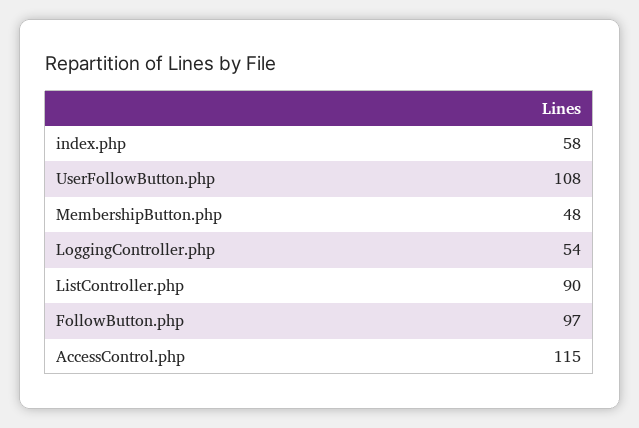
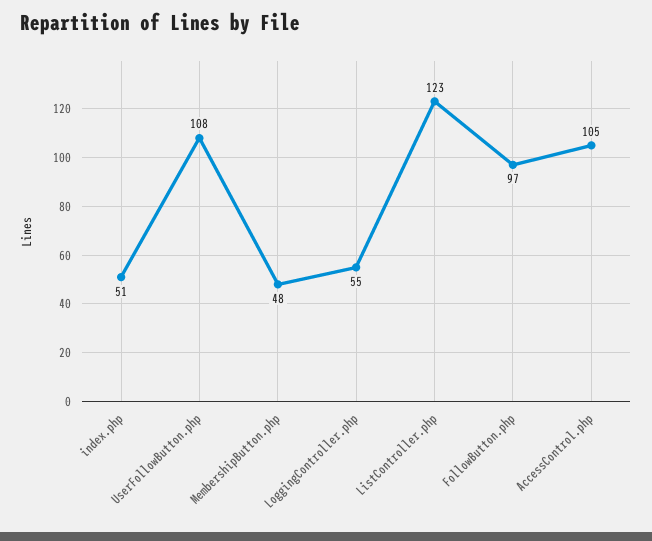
  {
-   "index.php": 58,
+   "index.php": 51,
    "UserFollowButton.php": 108,
    "MembershipButton.php": 48,
-   "LoggingController.php": 54,
+   "LoggingController.php": 55,
-   "ListController.php": 90,
+   "ListController.php": 123,
    "FollowButton.php": 97,
-   "AccessControl.php": 115
+   "AccessControl.php": 105
  }

